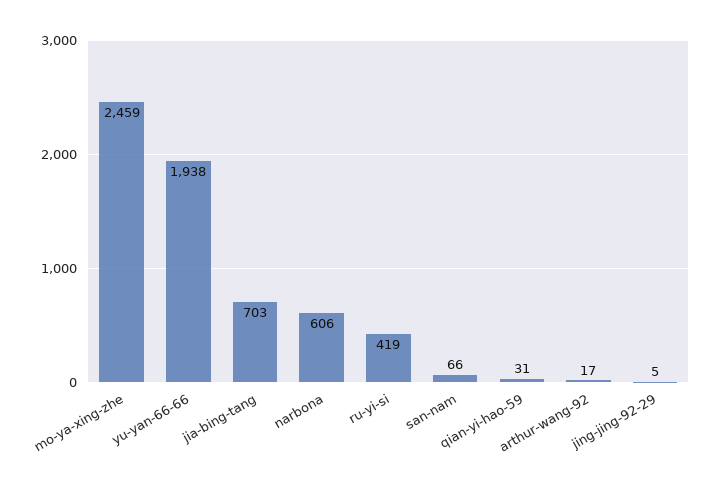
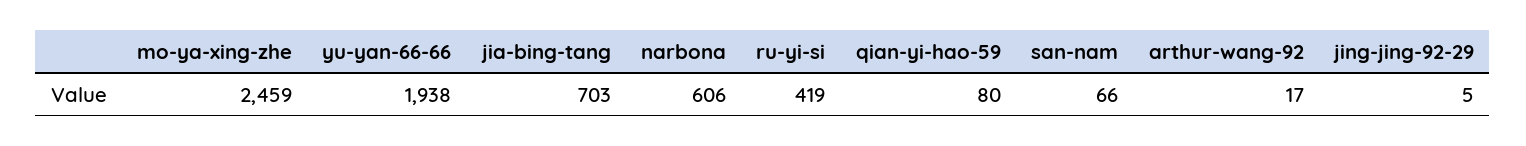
  {
    "mo-ya-xing-zhe": 2459,
    "yu-yan-66-66": 1938,
    "jia-bing-tang": 703,
    "narbona": 606,
    "ru-yi-si": 419,
    "san-nam": 66,
-   "qian-yi-hao-59": 31,
+   "qian-yi-hao-59": 80,
    "arthur-wang-92": 17,
    "jing-jing-92-29": 5
  }

